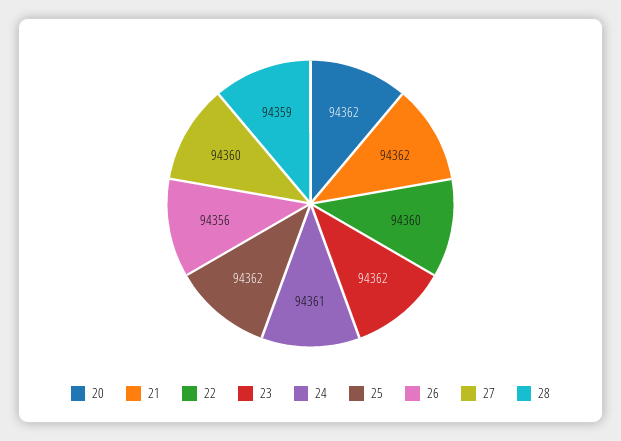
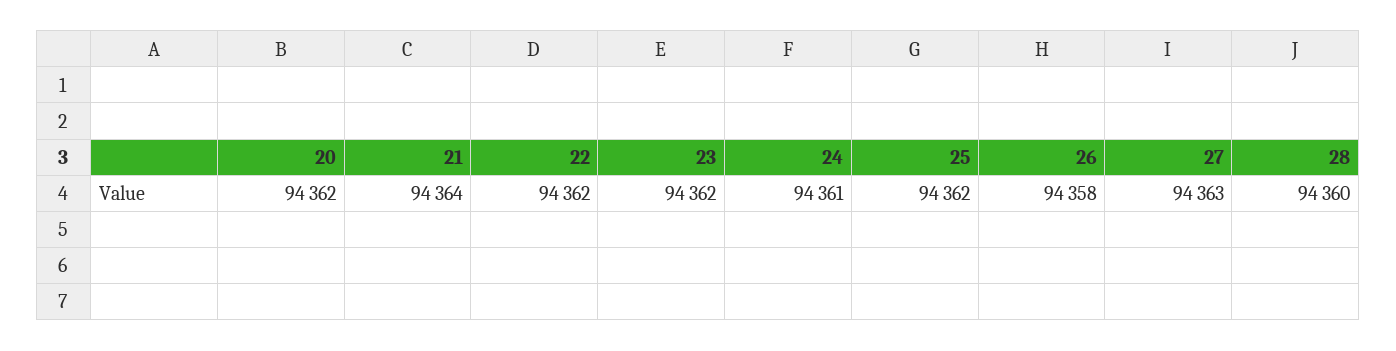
  {
    "20": 94362,
-   "21": 94362,
+   "21": 94364,
-   "22": 94360,
+   "22": 94362,
    "23": 94362,
    "24": 94361,
    "25": 94362,
-   "26": 94356,
+   "26": 94358,
-   "27": 94360,
+   "27": 94363,
-   "28": 94359
+   "28": 94360
  }

